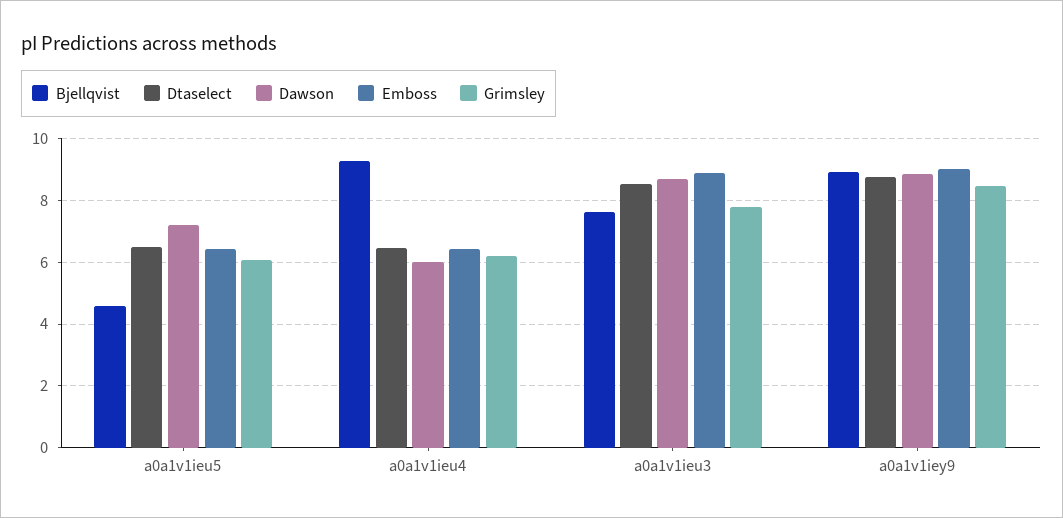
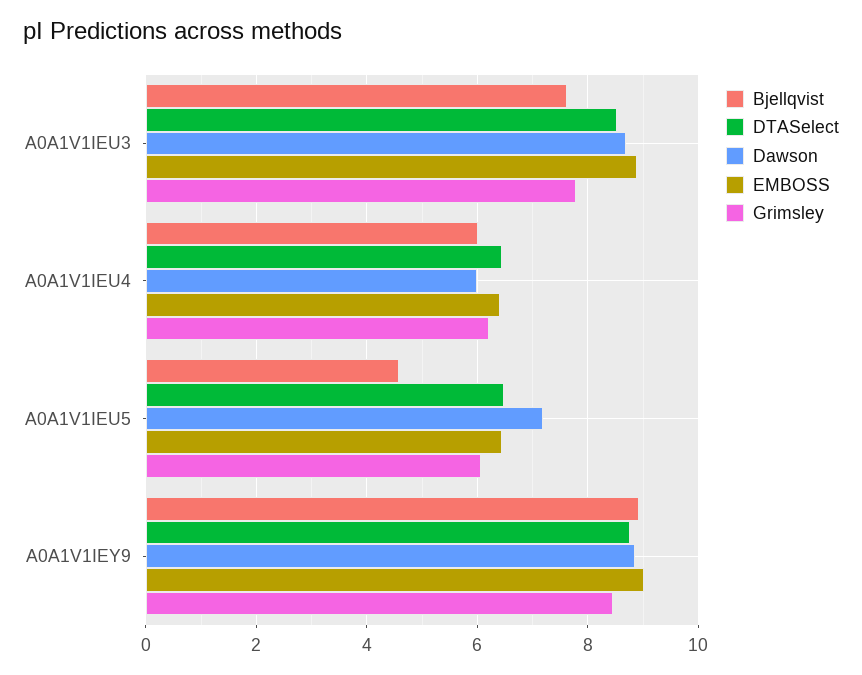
  {
    "Bjellqvist": {
      "a0a1v1ieu5": 4.6,
-     "a0a1v1ieu4": 9.2,
+     "a0a1v1ieu4": 6,
      "a0a1v1ieu3": 7.6,
      "a0a1v1iey9": 9
    },
    "Dtaselect": {
      "a0a1v1ieu5": 6.4,
      "a0a1v1ieu4": 6.4,
      "a0a1v1ieu3": 8.6,
      "a0a1v1iey9": 8.8
    },
    "Dawson": {
      "a0a1v1ieu5": 7.2,
      "a0a1v1ieu4": 6,
      "a0a1v1ieu3": 8.6,
      "a0a1v1iey9": 8.8
    },
    "Emboss": {
      "a0a1v1ieu5": 6.4,
      "a0a1v1ieu4": 6.4,
      "a0a1v1ieu3": 8.8,
      "a0a1v1iey9": 9
    },
    "Grimsley": {
      "a0a1v1ieu5": 6,
      "a0a1v1ieu4": 6.2,
      "a0a1v1ieu3": 7.8,
      "a0a1v1iey9": 8.4
    }
  }

